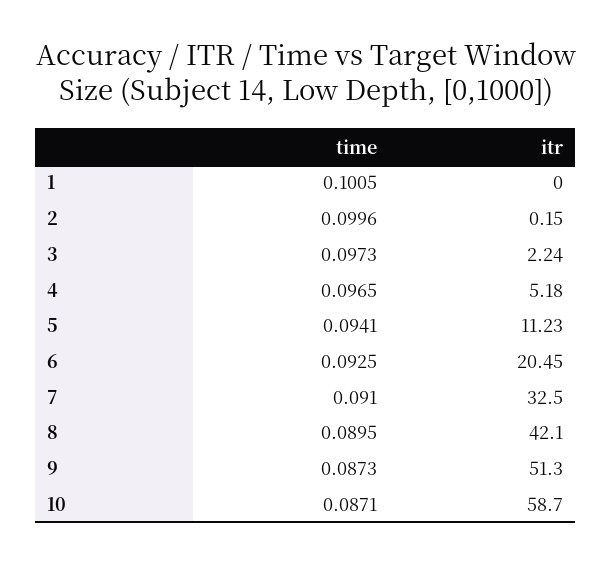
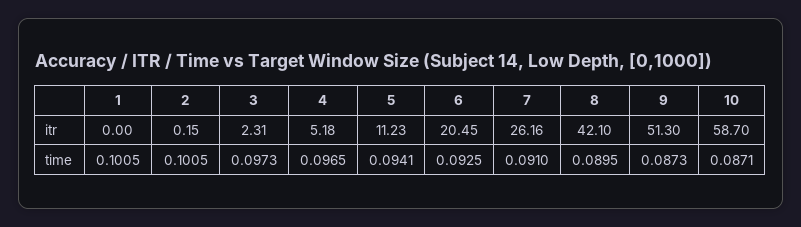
  {
    "time": {
      "1": 0.1005,
-     "2": 0.0996,
+     "2": 0.1005,
      "3": 0.0973,
      "4": 0.0965,
      "5": 0.0941,
      "6": 0.0925,
      "7": 0.091,
      "8": 0.0895,
      "9": 0.0873,
      "10": 0.0871
    },
    "itr": {
      "1": 0,
      "2": 0.15,
-     "3": 2.24,
+     "3": 2.31,
      "4": 5.18,
      "5": 11.23,
      "6": 20.45,
-     "7": 32.5,
+     "7": 26.16,
      "8": 42.1,
      "9": 51.3,
      "10": 58.7
    }
  }

